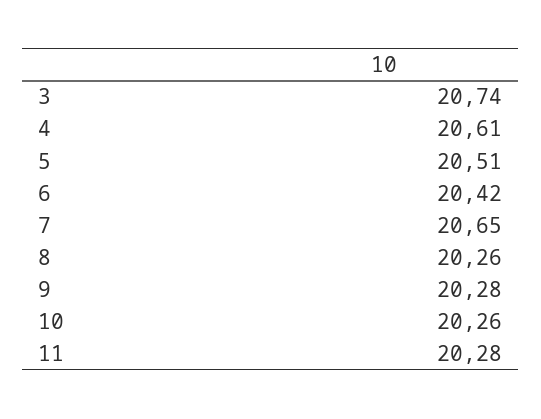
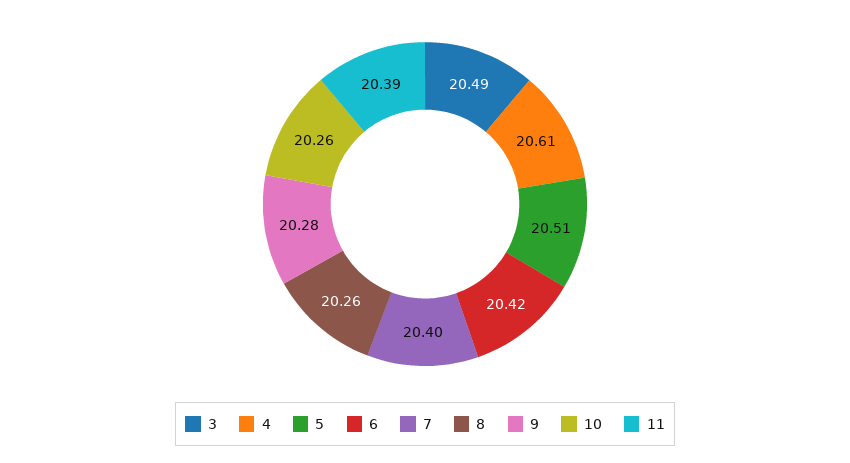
  {
-   "3": 20.74,
+   "3": 20.49,
    "4": 20.61,
    "5": 20.51,
    "6": 20.42,
-   "7": 20.65,
+   "7": 20.4,
    "8": 20.26,
    "9": 20.28,
    "10": 20.26,
-   "11": 20.28
+   "11": 20.39
  }

